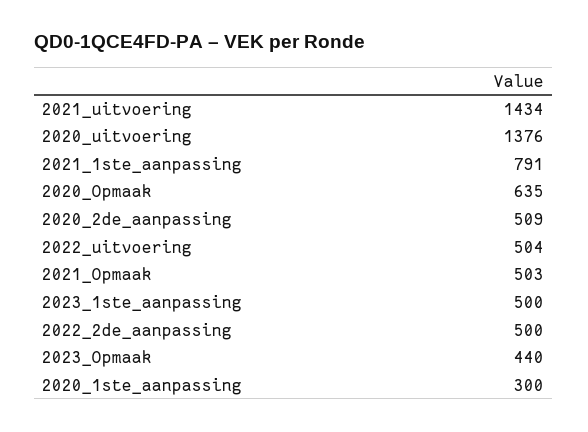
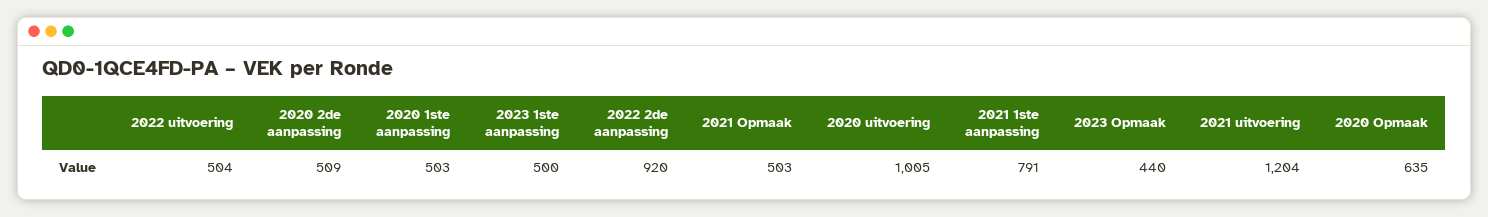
  {
-   "2021_uitvoering": 1434,
+   "2021_uitvoering": 1204,
-   "2020_uitvoering": 1376,
+   "2020_uitvoering": 1005,
    "2021_1ste_aanpassing": 791,
    "2020_Opmaak": 635,
    "2020_2de_aanpassing": 509,
    "2022_uitvoering": 504,
    "2021_Opmaak": 503,
    "2023_1ste_aanpassing": 500,
-   "2022_2de_aanpassing": 500,
+   "2022_2de_aanpassing": 920,
    "2023_Opmaak": 440,
-   "2020_1ste_aanpassing": 300
+   "2020_1ste_aanpassing": 503
  }

